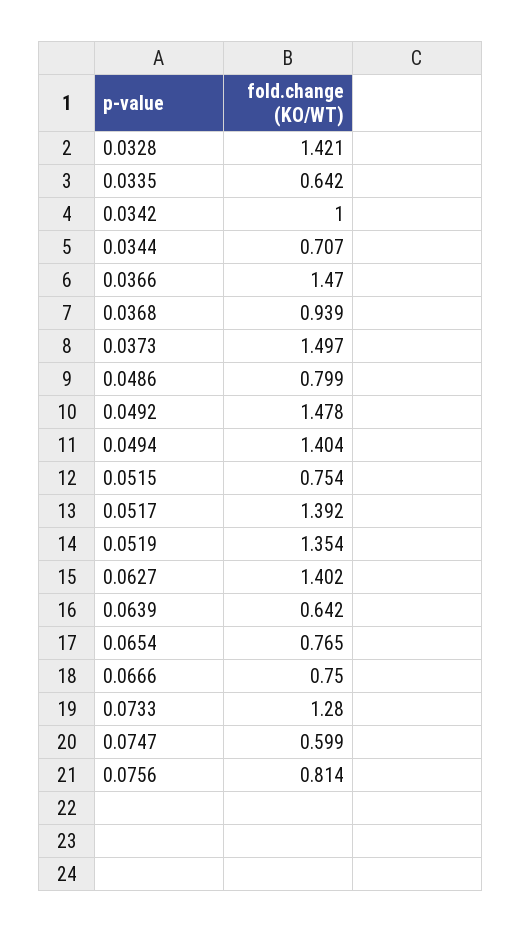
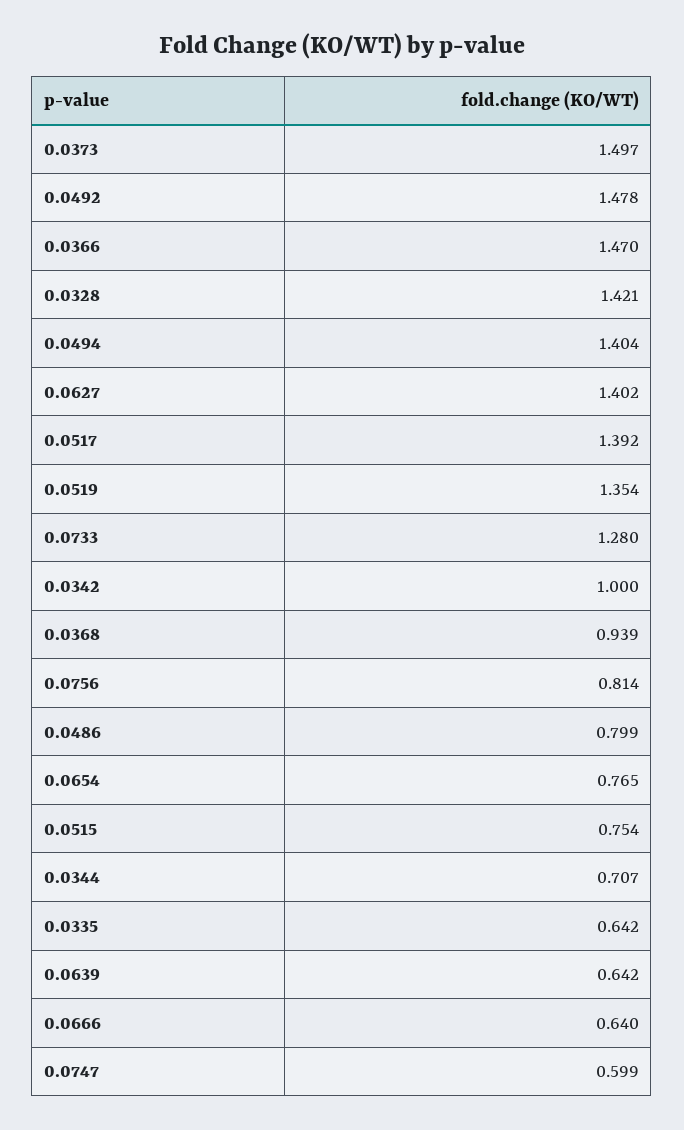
  {
    "0.0328": 1.421,
    "0.0335": 0.642,
    "0.0342": 1,
    "0.0344": 0.707,
    "0.0366": 1.47,
    "0.0368": 0.939,
    "0.0373": 1.497,
    "0.0486": 0.799,
    "0.0492": 1.478,
    "0.0494": 1.404,
    "0.0515": 0.754,
    "0.0517": 1.392,
    "0.0519": 1.354,
    "0.0627": 1.402,
    "0.0639": 0.642,
    "0.0654": 0.765,
-   "0.0666": 0.75,
+   "0.0666": 0.64,
    "0.0733": 1.28,
    "0.0747": 0.599,
    "0.0756": 0.814
  }

